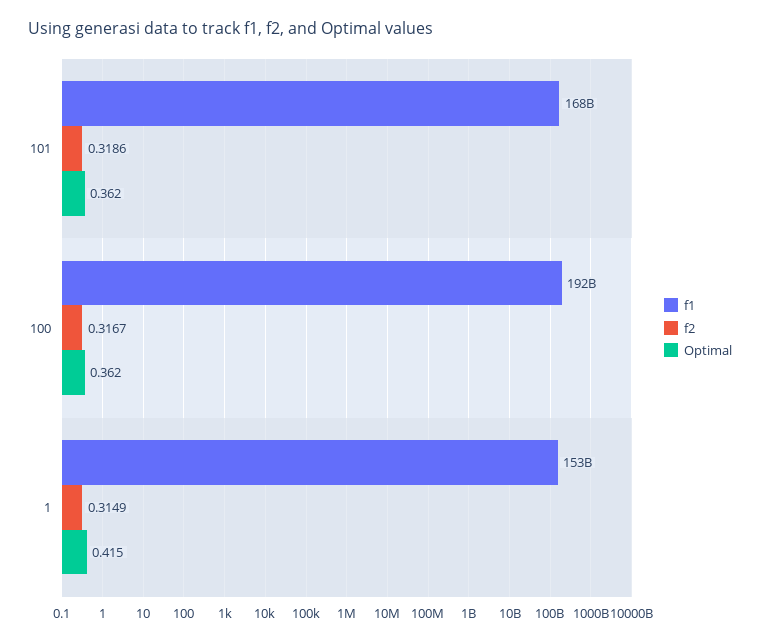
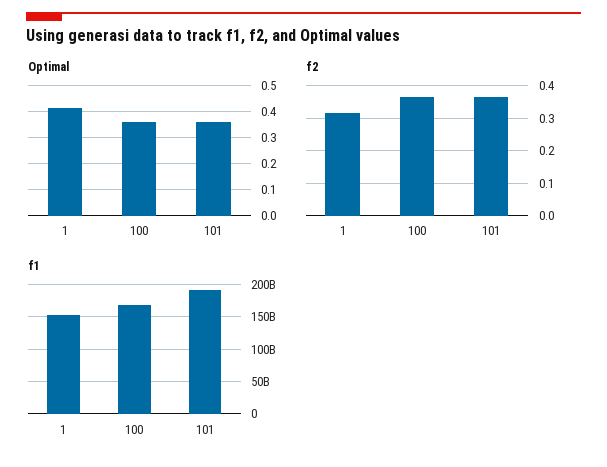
  {
    "f1": {
-     "101": 168000000000,
+     "101": 190000000000,
-     "100": 192000000000,
+     "100": 170000000000,
      "1": 153000000000
    },
    "f2": {
-     "101": 0.3186,
+     "101": 0.36,
-     "100": 0.3167,
+     "100": 0.36,
      "1": 0.3149
    },
    "Optimal": {
      "101": 0.362,
      "100": 0.362,
      "1": 0.415
    }
  }

